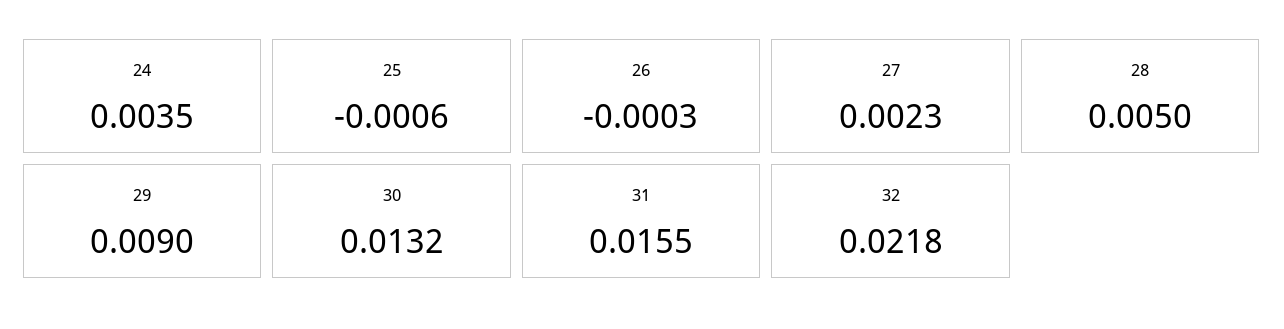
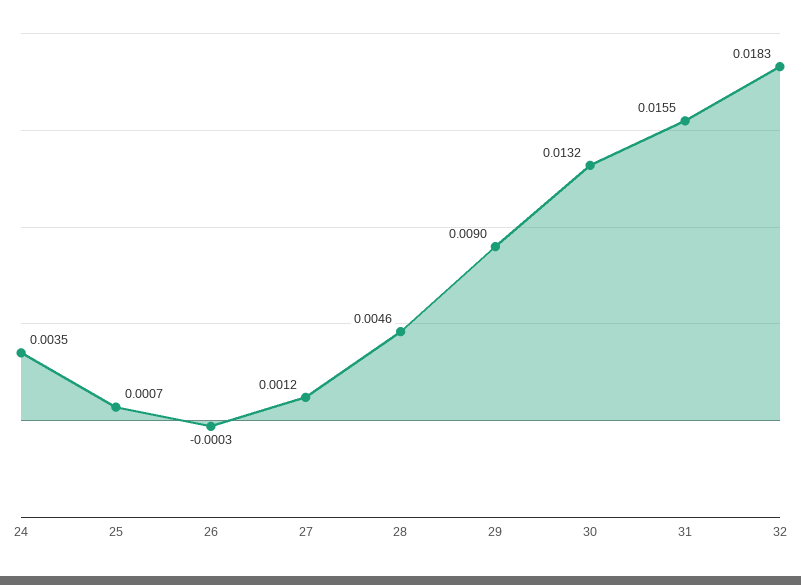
  {
    "24": 0.0035,
-   "25": -0.0006,
+   "25": 0.0007,
    "26": -0.0003,
-   "27": 0.0023,
+   "27": 0.0012,
-   "28": 0.005,
+   "28": 0.0046,
    "29": 0.009,
    "30": 0.0132,
    "31": 0.0155,
-   "32": 0.0218
+   "32": 0.0183
  }

